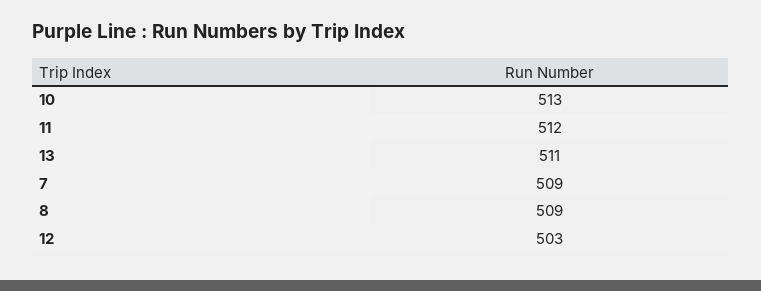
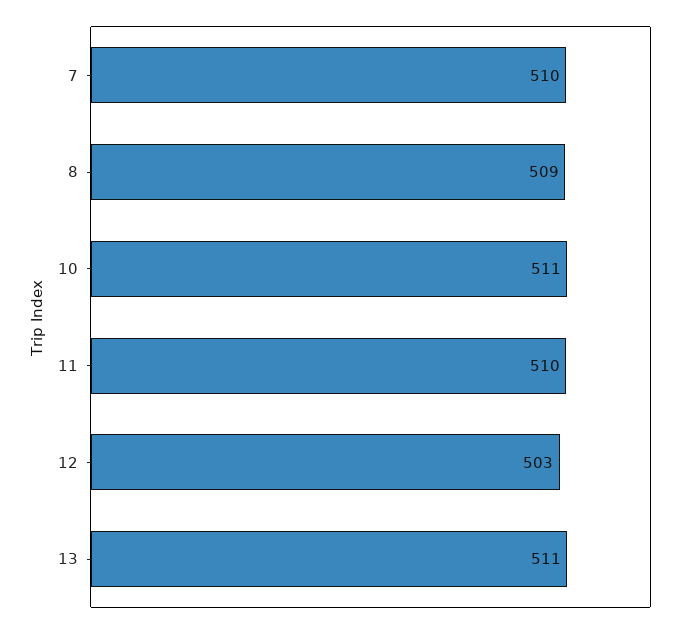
  {
-   "10": 513,
+   "10": 511,
-   "11": 512,
+   "11": 510,
    "13": 511,
-   "7": 509,
+   "7": 510,
    "8": 509,
    "12": 503
  }

